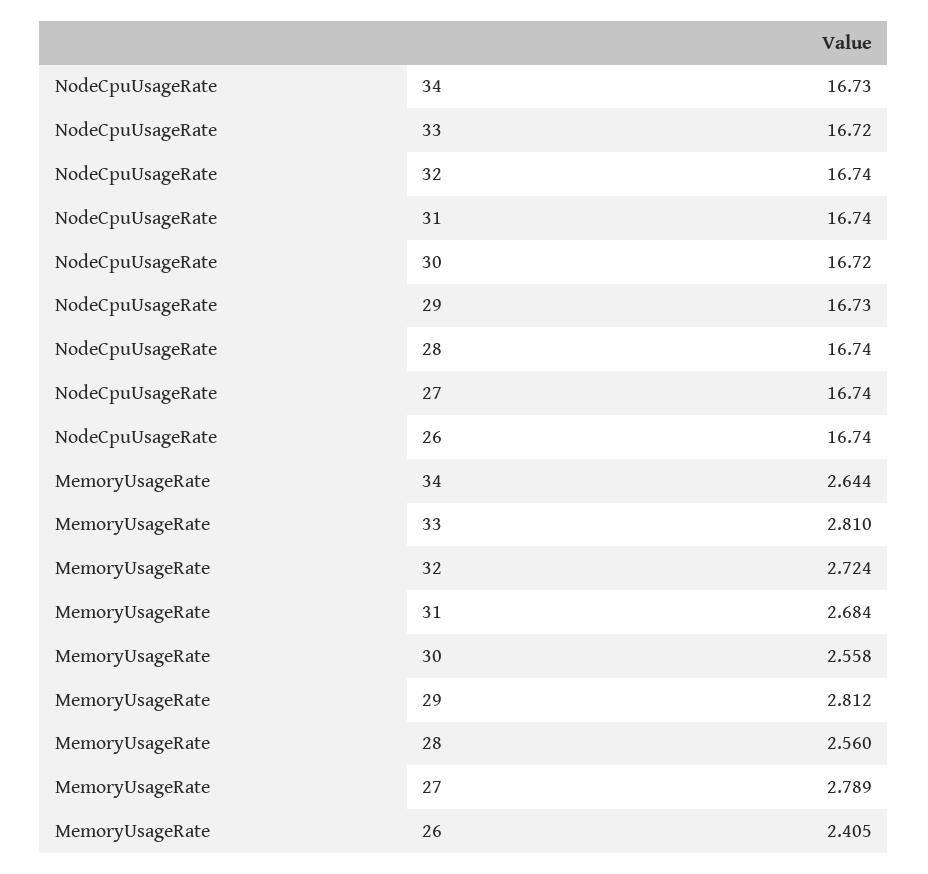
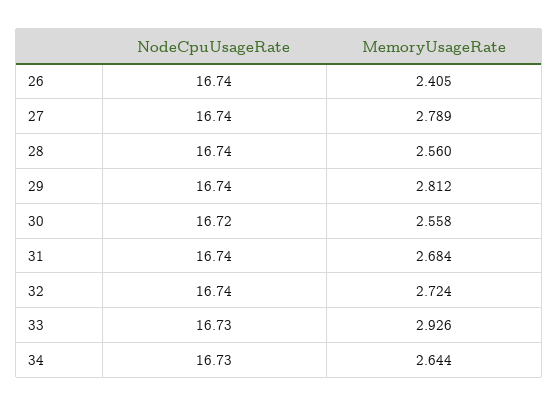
  {
    "NodeCpuUsageRate": {
      "34": 16.73,
-     "33": 16.72,
+     "33": 16.73,
      "32": 16.74,
      "31": 16.74,
      "30": 16.72,
-     "29": 16.73,
+     "29": 16.74,
      "28": 16.74,
      "27": 16.74,
      "26": 16.74
    },
    "MemoryUsageRate": {
      "34": 2.644,
-     "33": 2.81,
+     "33": 2.926,
      "32": 2.724,
      "31": 2.684,
      "30": 2.558,
      "29": 2.812,
      "28": 2.56,
      "27": 2.789,
      "26": 2.405
    }
  }

